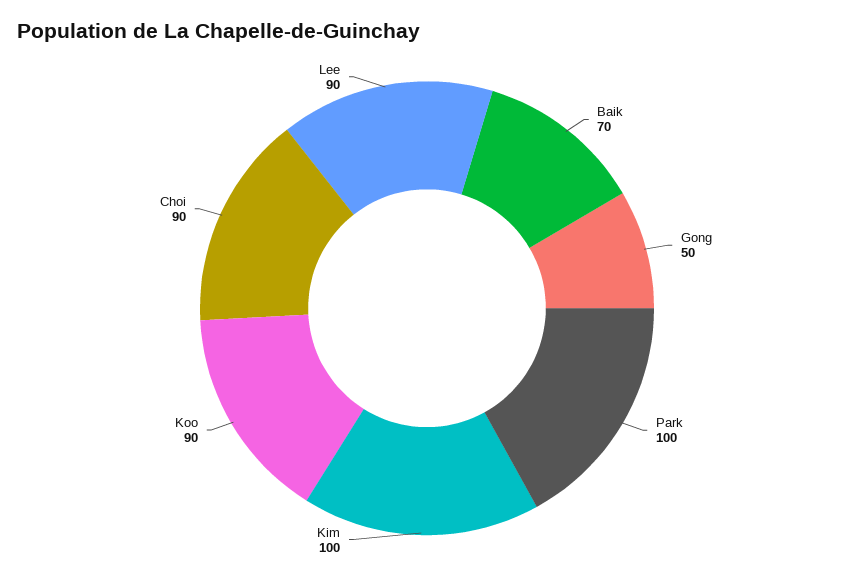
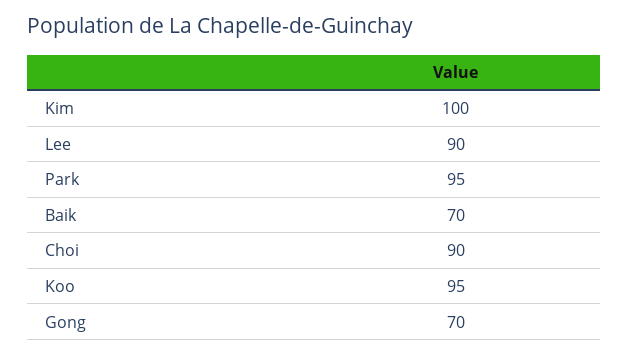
  {
    "Baik": 70,
-   "Gong": 50,
+   "Gong": 70,
-   "Park": 100,
+   "Park": 95,
    "Kim": 100,
-   "Koo": 90,
+   "Koo": 95,
    "Choi": 90,
    "Lee": 90
  }

